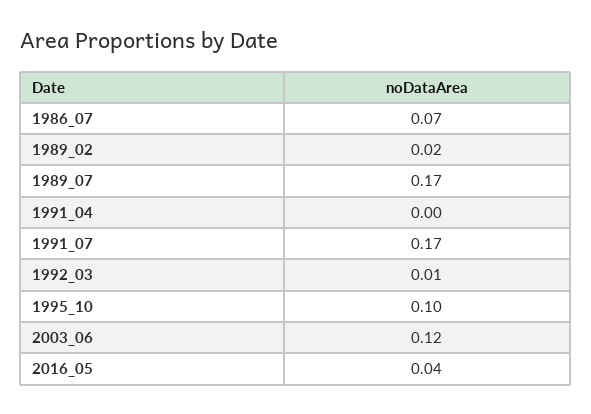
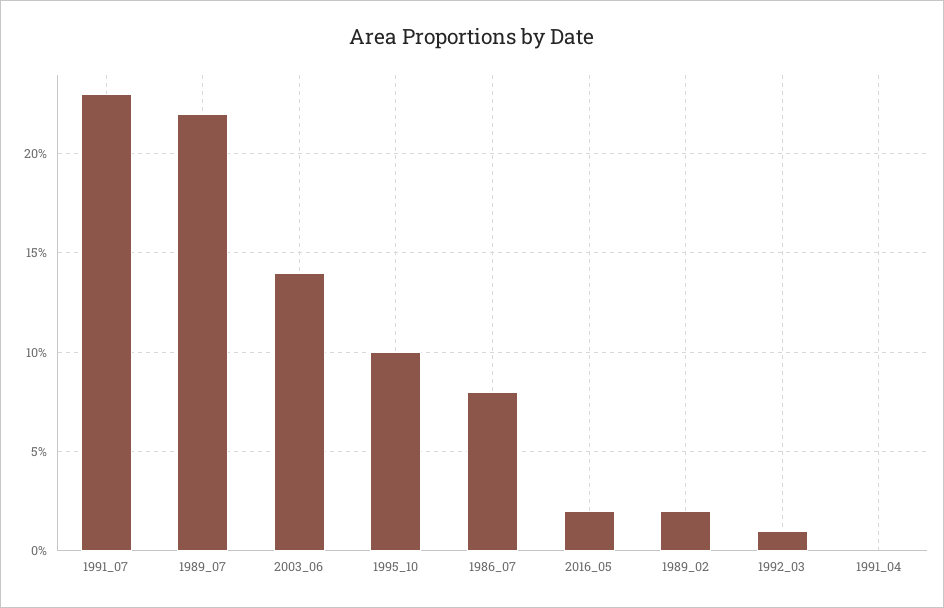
  {
-   "1986_07": 0.07,
+   "1986_07": 0.08,
    "1989_02": 0.02,
-   "1989_07": 0.17,
+   "1989_07": 0.22,
    "1991_04": 0,
-   "1991_07": 0.17,
+   "1991_07": 0.23,
    "1992_03": 0.01,
    "1995_10": 0.1,
-   "2003_06": 0.12,
+   "2003_06": 0.14,
-   "2016_05": 0.04
+   "2016_05": 0.02
  }

